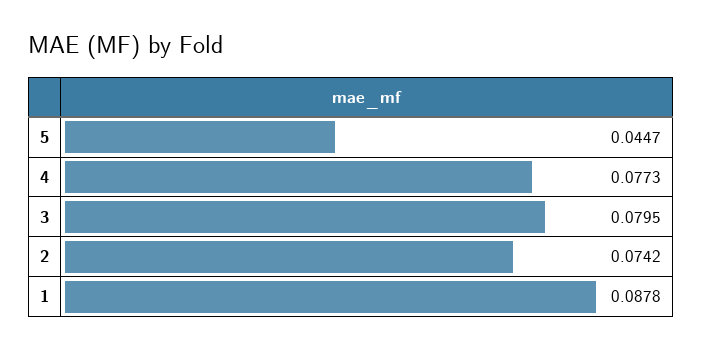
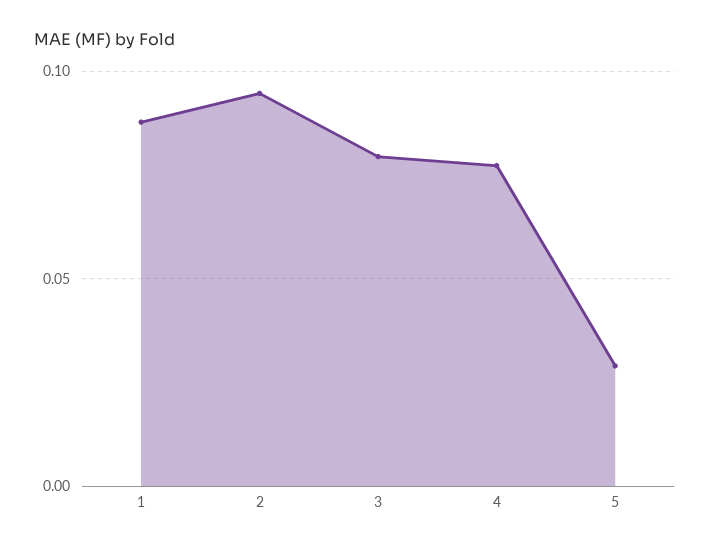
  {
-   "5": 0.0447,
+   "5": 0.03,
    "4": 0.0773,
    "3": 0.0795,
-   "2": 0.0742,
+   "2": 0.095,
    "1": 0.0878
  }

